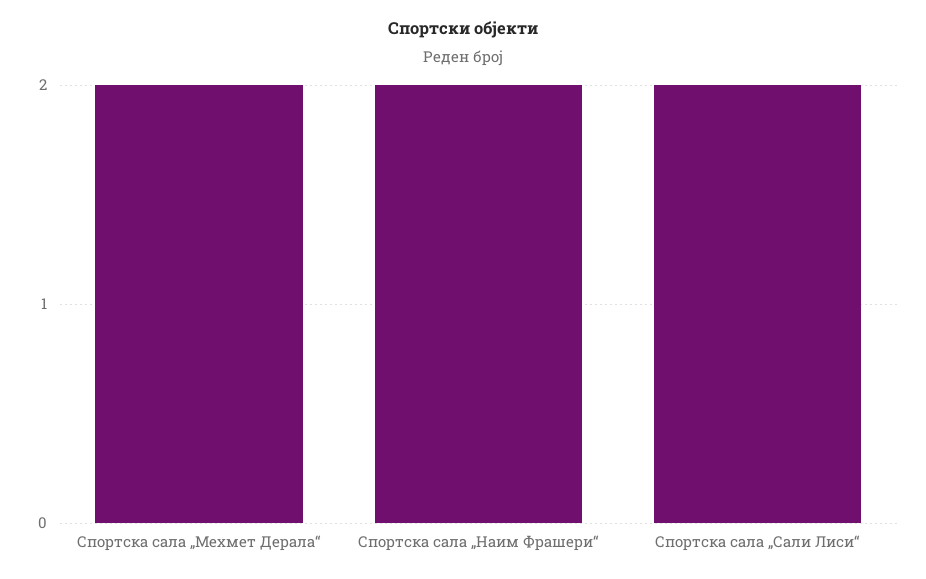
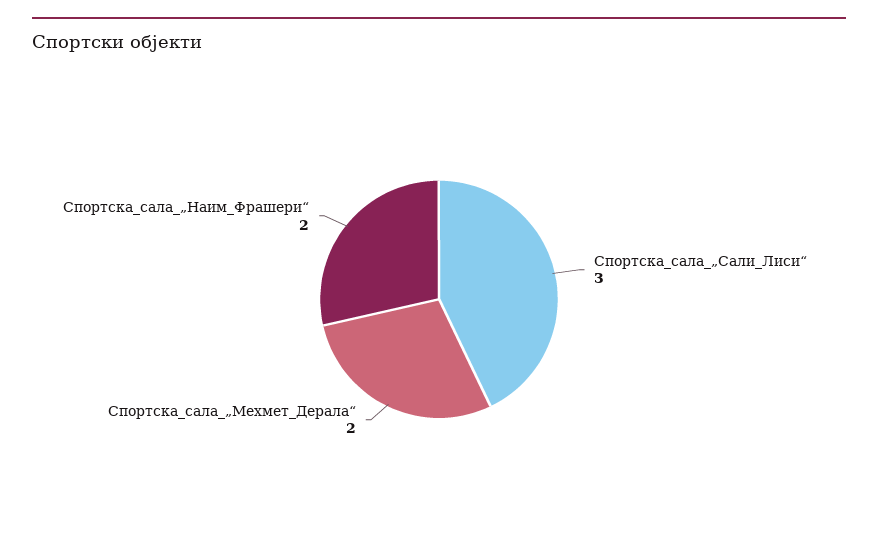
  {
    "Спортска сала „Мехмет Дерала“": 2,
    "Спортска сала „Наим Фрашери“": 2,
-   "Спортска сала „Сали Лиси“": 2
+   "Спортска сала „Сали Лиси“": 3
  }

